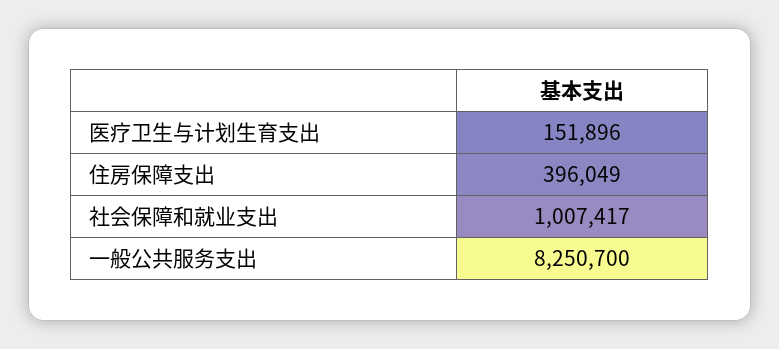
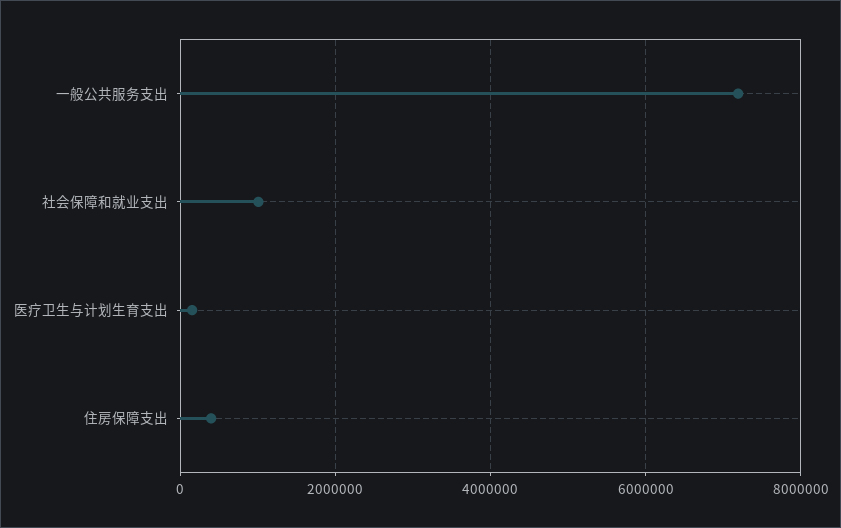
  {
    "医疗卫生与计划生育支出": 151896,
    "住房保障支出": 396049,
    "社会保障和就业支出": 1007417,
-   "一般公共服务支出": 8250700
+   "一般公共服务支出": 7200000
  }

